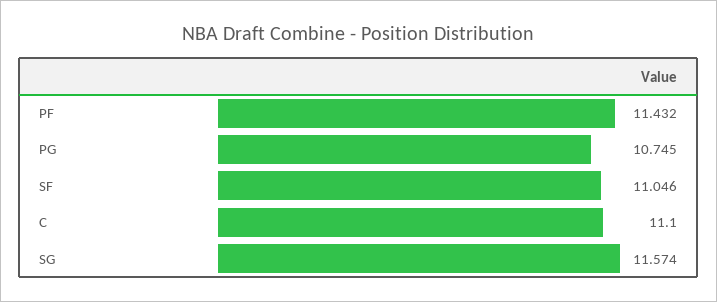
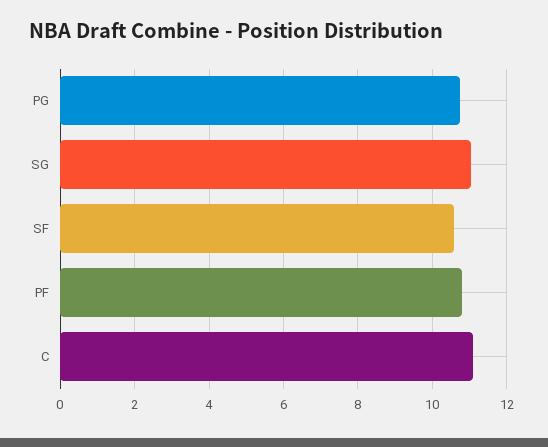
  {
-   "PF": 11.432,
+   "PF": 10.8,
    "PG": 10.745,
-   "SF": 11.046,
+   "SF": 10.6,
    "C": 11.1,
-   "SG": 11.574
+   "SG": 11
  }

